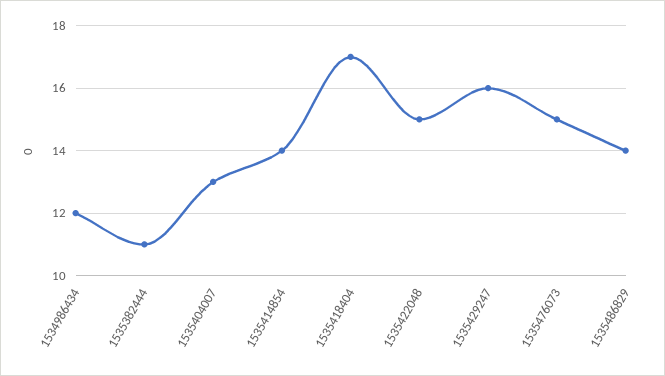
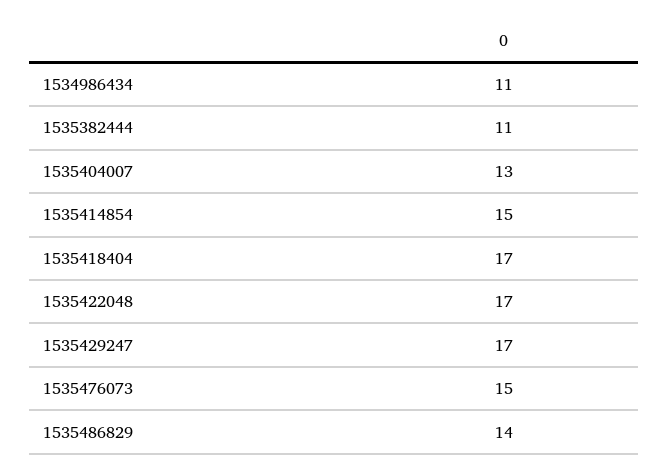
  {
-   "1534986434": 12,
+   "1534986434": 11,
    "1535382444": 11,
    "1535404007": 13,
-   "1535414854": 14,
+   "1535414854": 15,
    "1535418404": 17,
-   "1535422048": 15,
+   "1535422048": 17,
-   "1535429247": 16,
+   "1535429247": 17,
    "1535476073": 15,
    "1535486829": 14
  }

